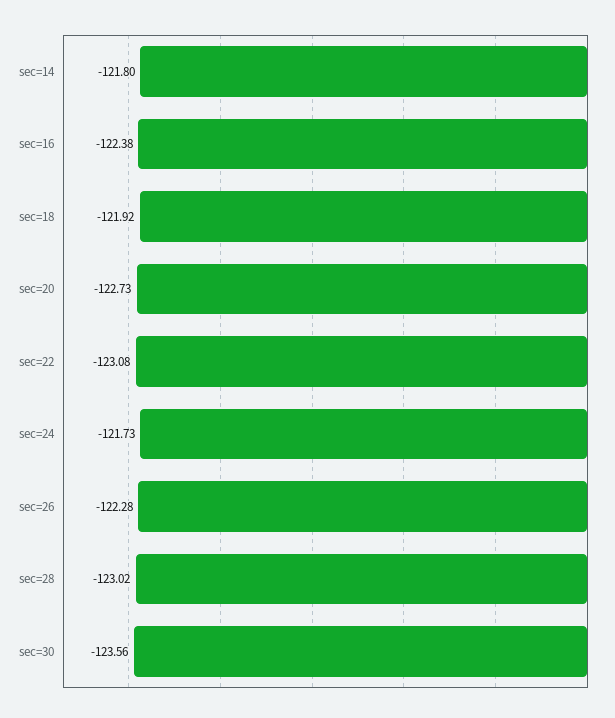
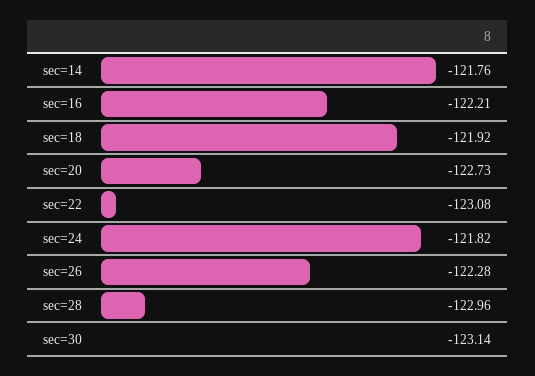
  {
-   "sec=14": -121.8,
+   "sec=14": -121.76,
-   "sec=16": -122.38,
+   "sec=16": -122.21,
    "sec=18": -121.92,
    "sec=20": -122.73,
    "sec=22": -123.08,
-   "sec=24": -121.73,
+   "sec=24": -121.82,
    "sec=26": -122.28,
-   "sec=28": -123.02,
+   "sec=28": -122.96,
-   "sec=30": -123.56
+   "sec=30": -123.14
  }

